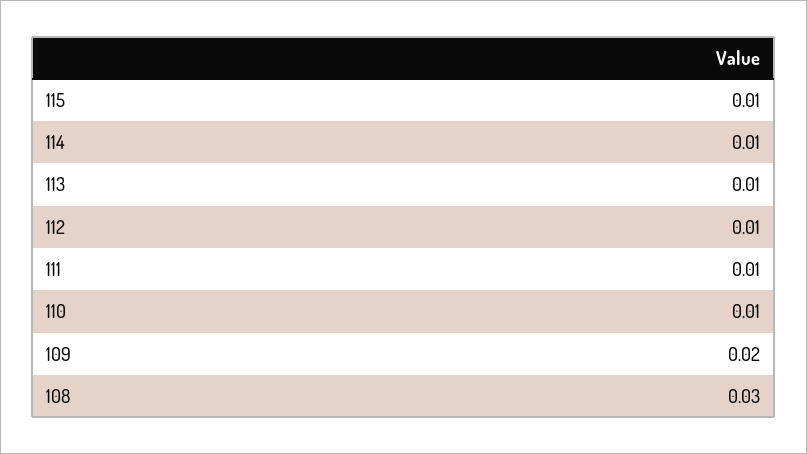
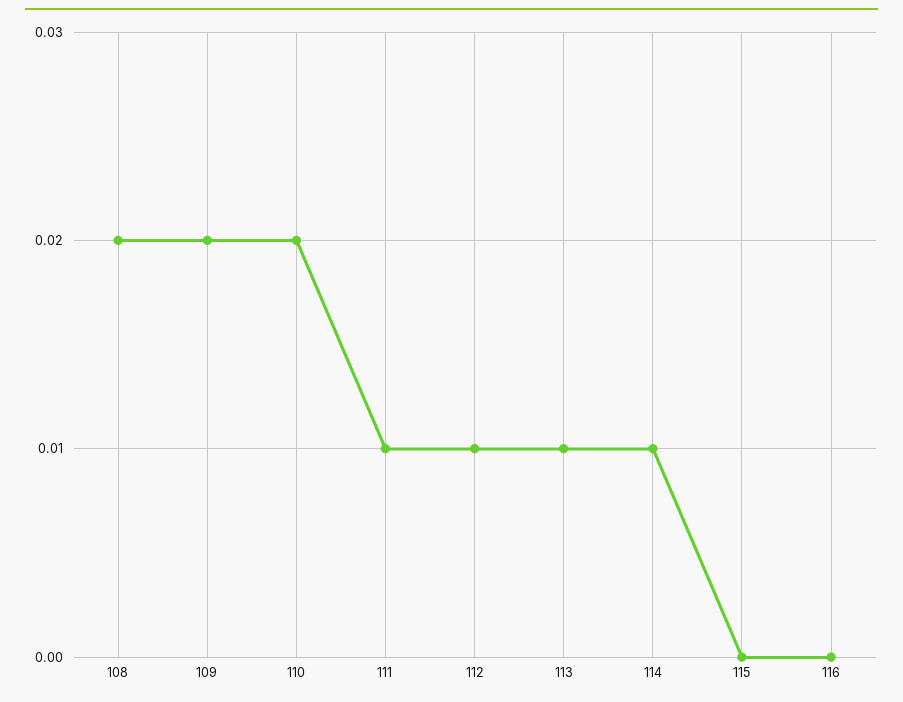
  {
-   "115": 0.01,
+   "115": 0,
    "114": 0.01,
    "113": 0.01,
    "112": 0.01,
    "111": 0.01,
-   "110": 0.01,
+   "110": 0.02,
    "109": 0.02,
-   "108": 0.03
+   "108": 0.02,
+   "116": 0
  }

